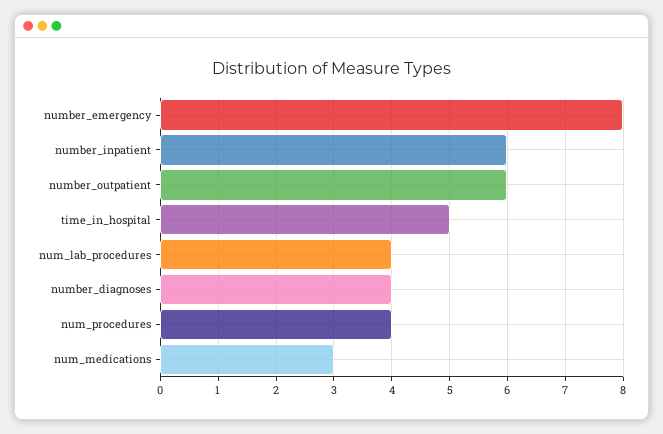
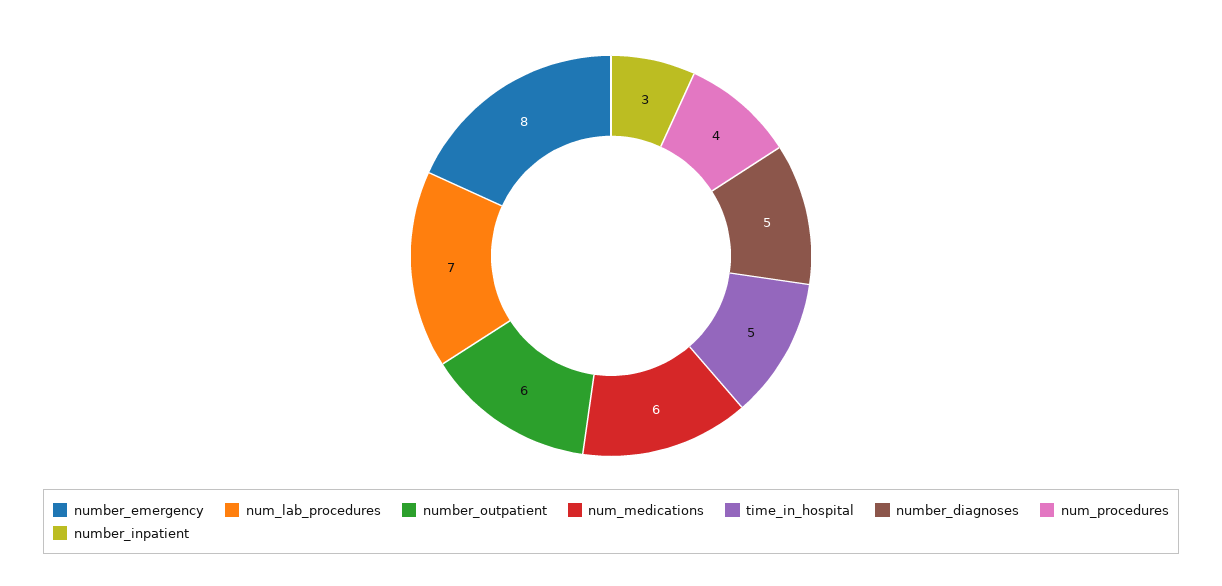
  {
    "number_emergency": 8,
-   "number_inpatient": 6,
+   "number_inpatient": 3,
    "number_outpatient": 6,
    "time_in_hospital": 5,
-   "num_lab_procedures": 4,
+   "num_lab_procedures": 7,
-   "number_diagnoses": 4,
+   "number_diagnoses": 5,
    "num_procedures": 4,
-   "num_medications": 3
+   "num_medications": 6
  }

